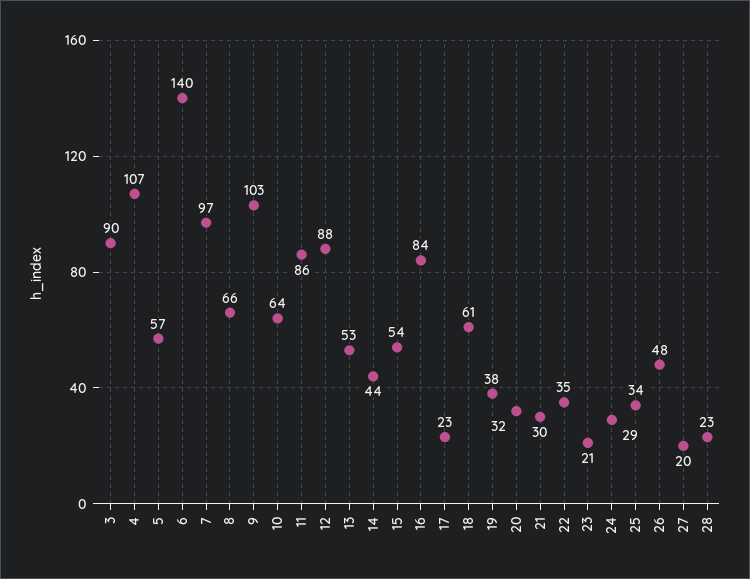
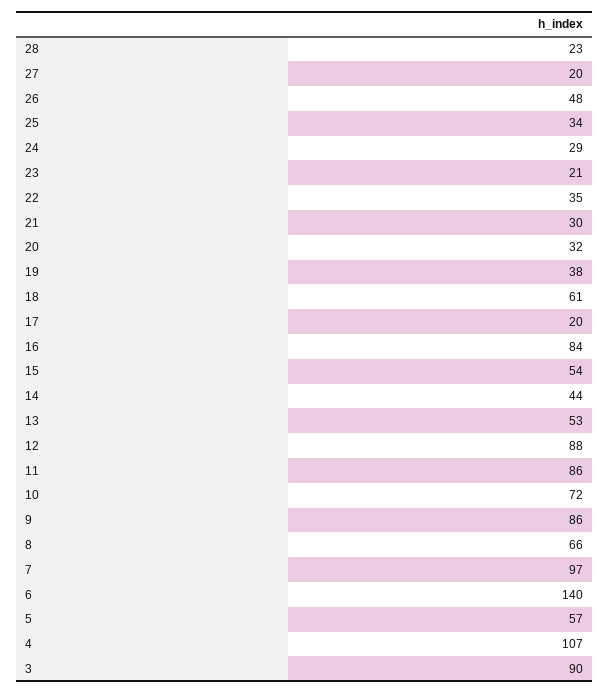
  {
    "3": 90,
    "4": 107,
    "5": 57,
    "6": 140,
    "7": 97,
    "8": 66,
-   "9": 103,
+   "9": 86,
-   "10": 64,
+   "10": 72,
    "11": 86,
    "12": 88,
    "13": 53,
    "14": 44,
    "15": 54,
    "16": 84,
-   "17": 23,
+   "17": 20,
    "18": 61,
    "19": 38,
    "20": 32,
    "21": 30,
    "22": 35,
    "23": 21,
    "24": 29,
    "25": 34,
    "26": 48,
    "27": 20,
    "28": 23
  }

